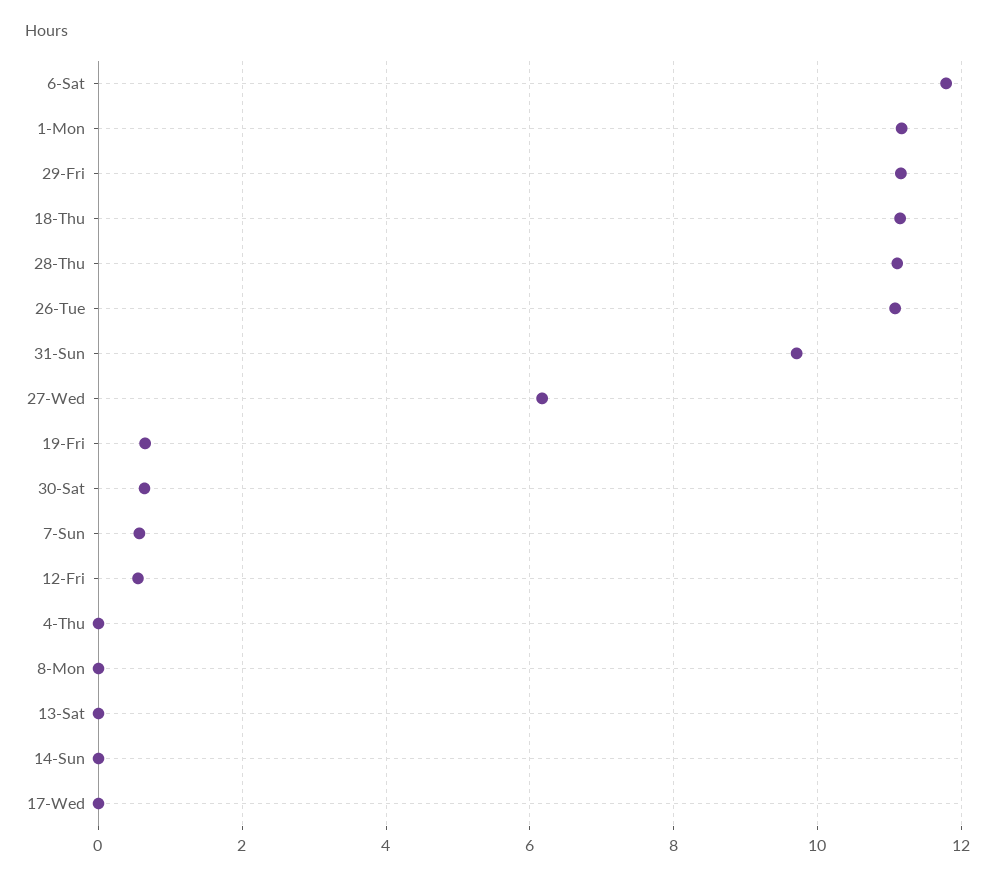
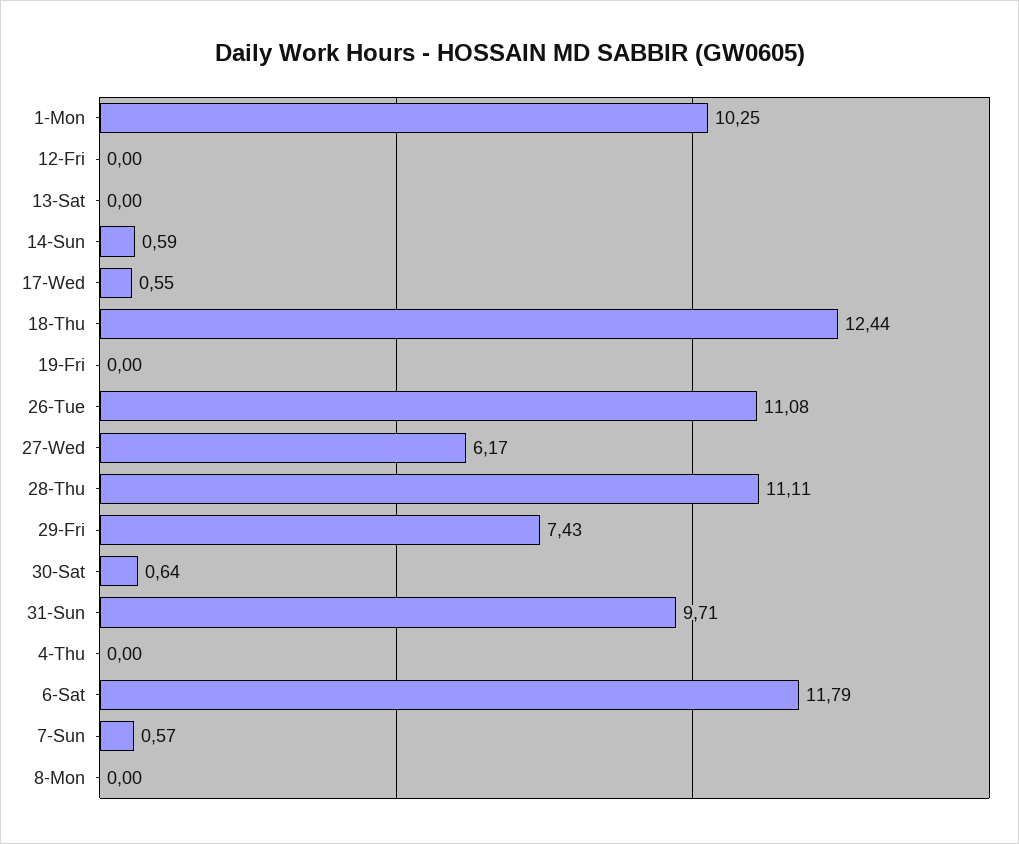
  {
    "6-Sat": 11.79,
-   "1-Mon": 11.2,
+   "1-Mon": 10.25,
-   "29-Fri": 11.2,
+   "29-Fri": 7.43,
-   "18-Thu": 11.2,
+   "18-Thu": 12.44,
    "28-Thu": 11.11,
    "26-Tue": 11.08,
    "31-Sun": 9.71,
    "27-Wed": 6.17,
-   "19-Fri": 0.6,
+   "19-Fri": 0,
    "30-Sat": 0.64,
    "7-Sun": 0.57,
-   "12-Fri": 0.6,
+   "12-Fri": 0,
    "4-Thu": 0,
    "8-Mon": 0,
    "13-Sat": 0,
-   "14-Sun": 0,
+   "14-Sun": 0.59,
-   "17-Wed": 0
+   "17-Wed": 0.55
  }

